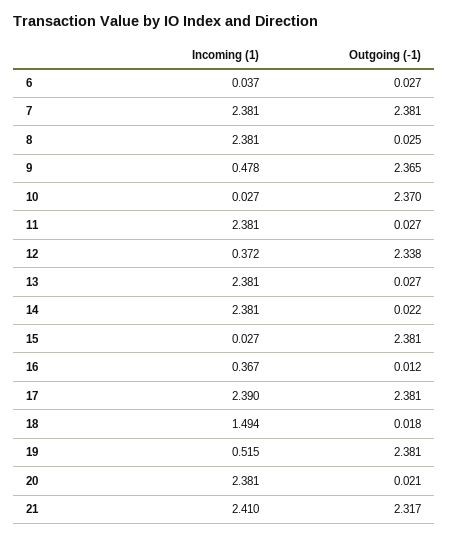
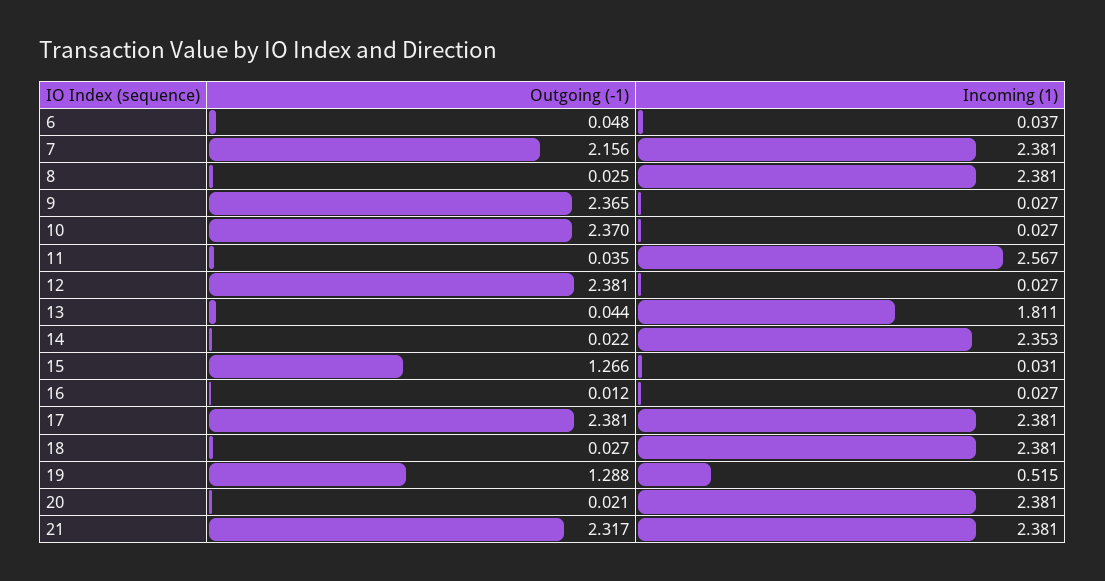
  {
    "Incoming (1)": {
      "6": 0.037,
      "7": 2.381,
      "8": 2.381,
-     "9": 0.478,
+     "9": 0.027,
      "10": 0.027,
-     "11": 2.381,
+     "11": 2.567,
-     "12": 0.372,
+     "12": 0.027,
-     "13": 2.381,
+     "13": 1.811,
-     "14": 2.381,
+     "14": 2.353,
-     "15": 0.027,
+     "15": 0.031,
-     "16": 0.367,
+     "16": 0.027,
-     "17": 2.39,
+     "17": 2.381,
-     "18": 1.494,
+     "18": 2.381,
      "19": 0.515,
      "20": 2.381,
-     "21": 2.41
+     "21": 2.381
    },
    "Outgoing (-1)": {
-     "6": 0.027,
+     "6": 0.048,
-     "7": 2.381,
+     "7": 2.156,
      "8": 0.025,
      "9": 2.365,
      "10": 2.37,
-     "11": 0.027,
+     "11": 0.035,
-     "12": 2.338,
+     "12": 2.381,
-     "13": 0.027,
+     "13": 0.044,
      "14": 0.022,
-     "15": 2.381,
+     "15": 1.266,
      "16": 0.012,
      "17": 2.381,
-     "18": 0.018,
+     "18": 0.027,
-     "19": 2.381,
+     "19": 1.288,
      "20": 0.021,
      "21": 2.317
    }
  }

